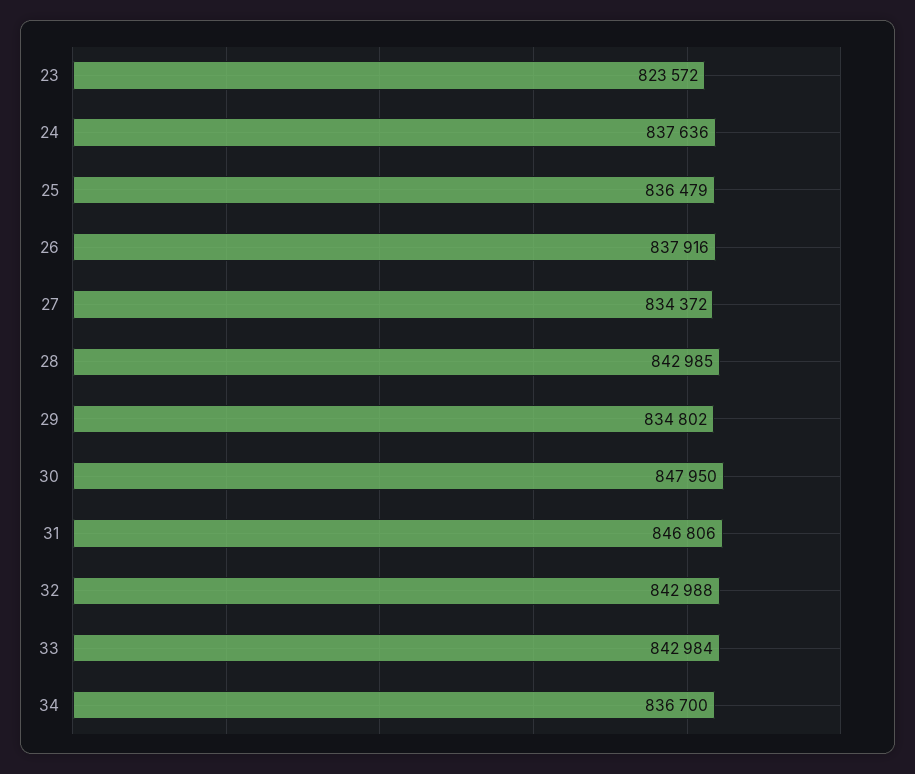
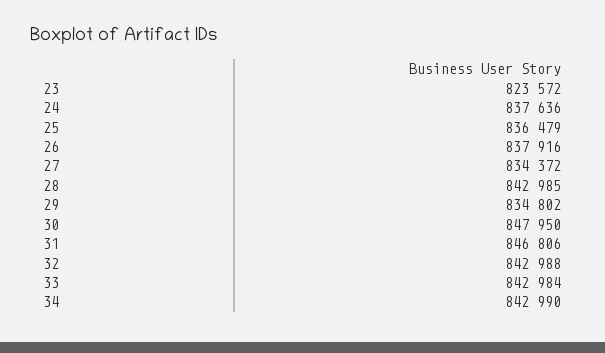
  {
    "23": 823572,
    "24": 837636,
    "25": 836479,
    "26": 837916,
    "27": 834372,
    "28": 842985,
    "29": 834802,
    "30": 847950,
    "31": 846806,
    "32": 842988,
    "33": 842984,
-   "34": 836700
+   "34": 842990
  }

